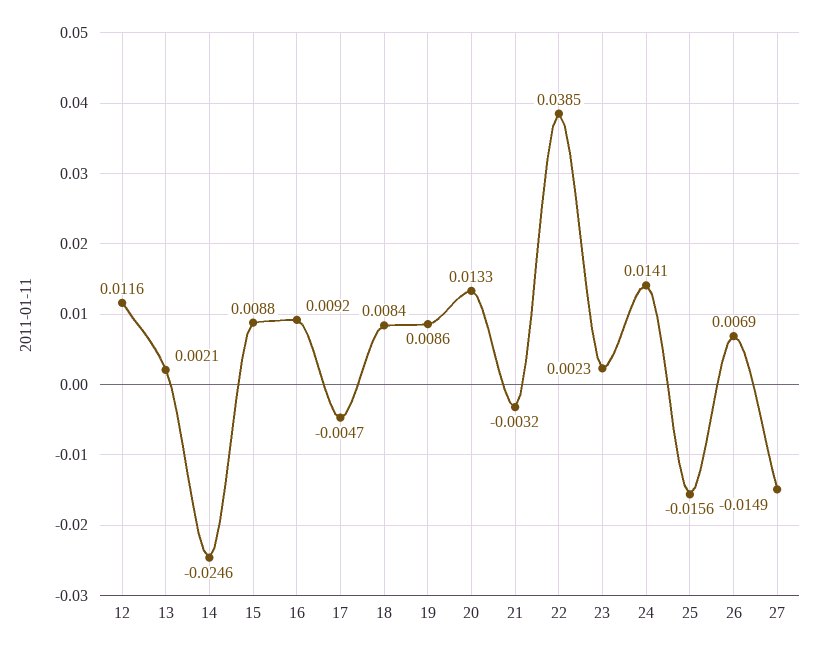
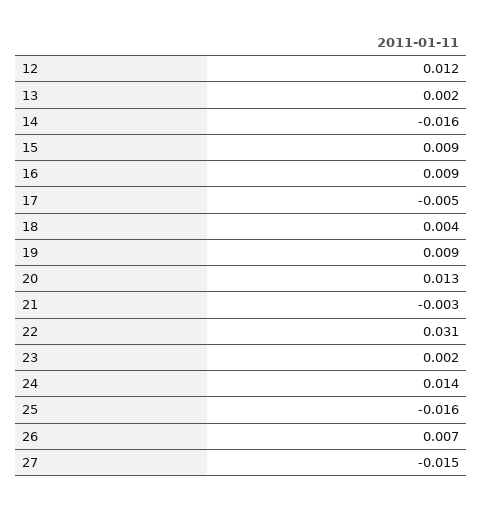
  {
    "12": 0.0116,
    "13": 0.0021,
-   "14": -0.0246,
+   "14": -0.016,
    "15": 0.0088,
    "16": 0.0092,
    "17": -0.0047,
-   "18": 0.0084,
+   "18": 0.004,
    "19": 0.0086,
    "20": 0.0133,
    "21": -0.0032,
-   "22": 0.0385,
+   "22": 0.031,
    "23": 0.0023,
    "24": 0.0141,
    "25": -0.0156,
    "26": 0.0069,
    "27": -0.0149
  }

